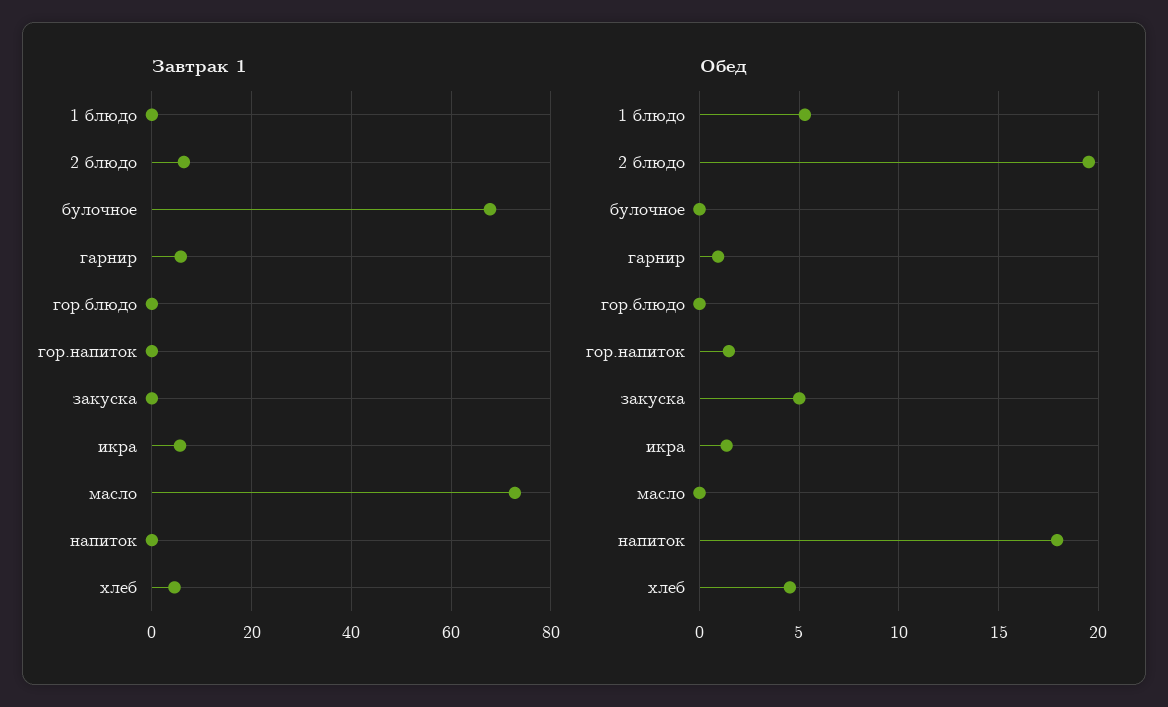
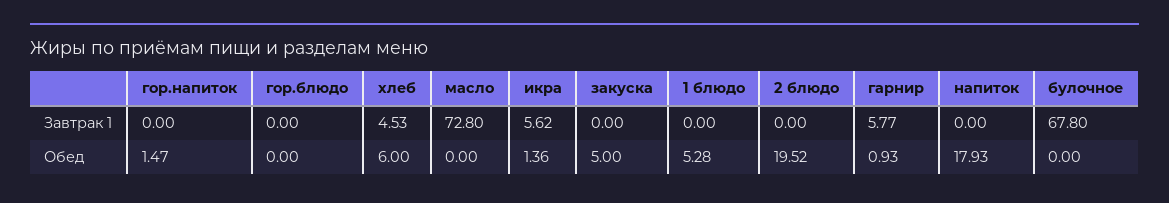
  {
    "Завтрак 1": {
      "1 блюдо": 0,
-     "2 блюдо": 6,
+     "2 блюдо": 0,
      "булочное": 67.8,
      "гарнир": 5.77,
      "гор.блюдо": 0,
      "гор.напиток": 0,
      "закуска": 0,
      "икра": 5.62,
      "масло": 72.8,
      "напиток": 0,
      "хлеб": 4.53
    },
    "Обед": {
      "1 блюдо": 5.28,
      "2 блюдо": 19.52,
      "булочное": 0,
      "гарнир": 0.93,
      "гор.блюдо": 0,
      "гор.напиток": 1.47,
      "закуска": 5,
      "икра": 1.36,
      "масло": 0,
      "напиток": 17.93,
-     "хлеб": 4.5
+     "хлеб": 6
    }
  }

